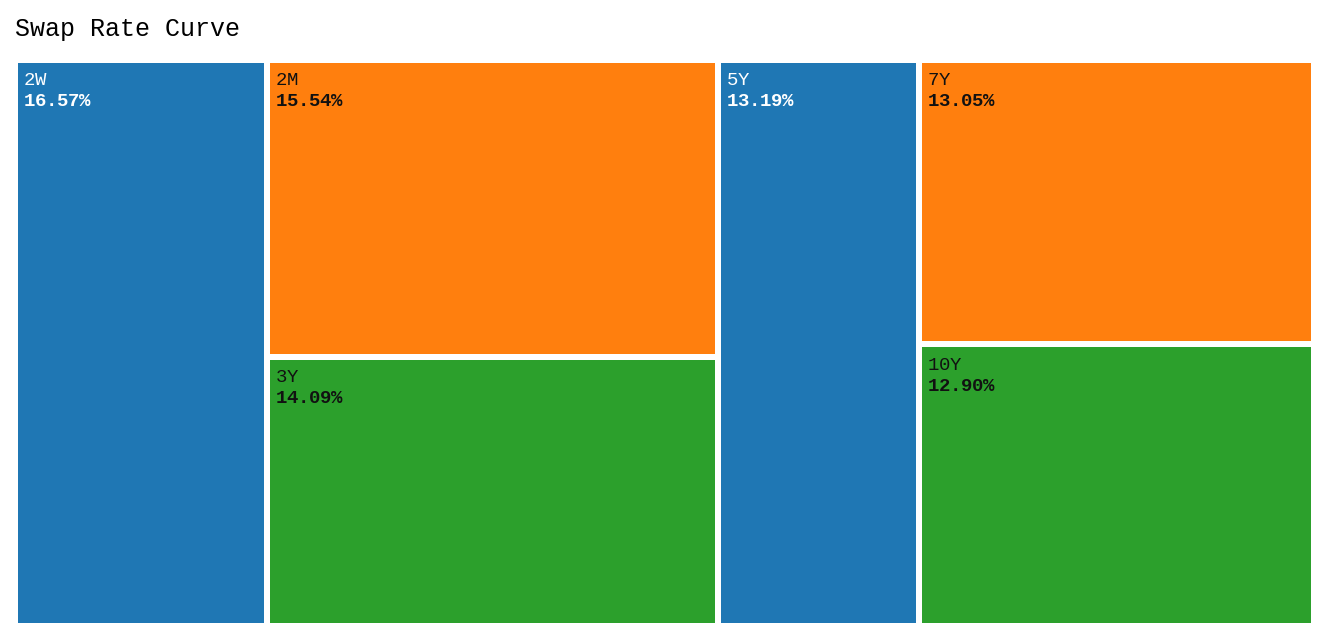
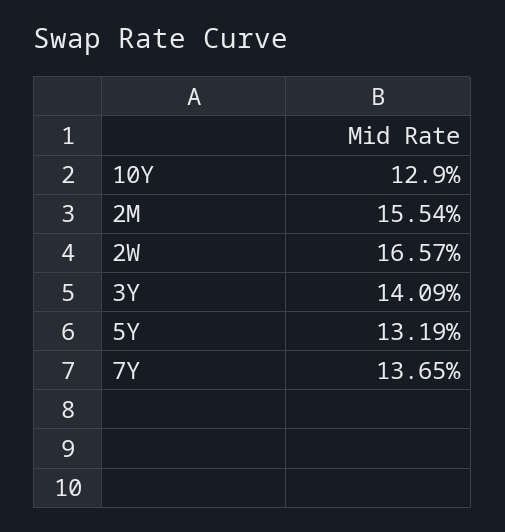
  {
    "2W": 16.57,
    "2M": 15.54,
    "3Y": 14.09,
    "5Y": 13.19,
-   "7Y": 13.05,
+   "7Y": 13.65,
    "10Y": 12.9
  }

